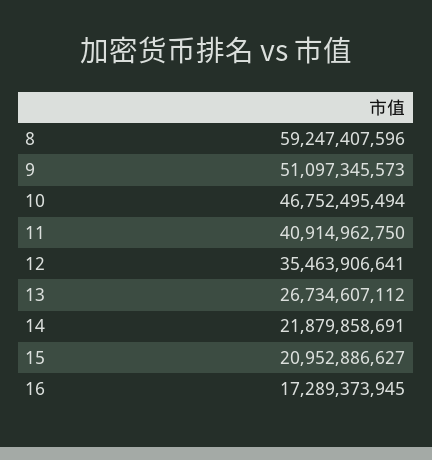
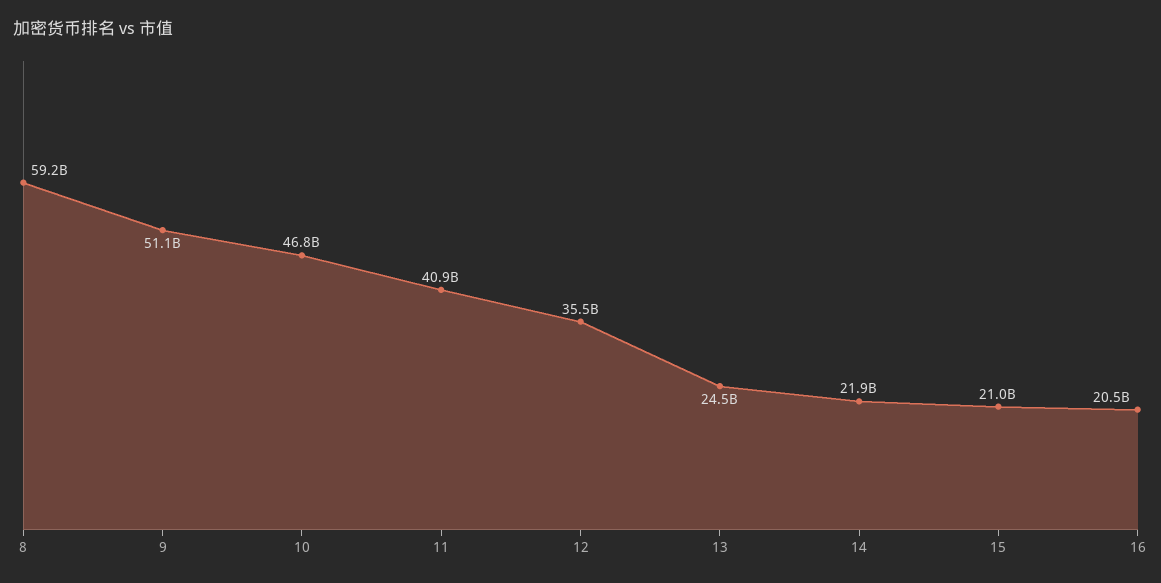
  {
    "8": 59247407596,
    "9": 51097345573,
    "10": 46752495494,
    "11": 40914962750,
    "12": 35463906641,
-   "13": 26734607112,
+   "13": 24500000000,
    "14": 21879858691,
    "15": 20952886627,
-   "16": 17289373945
+   "16": 20500000000
  }

